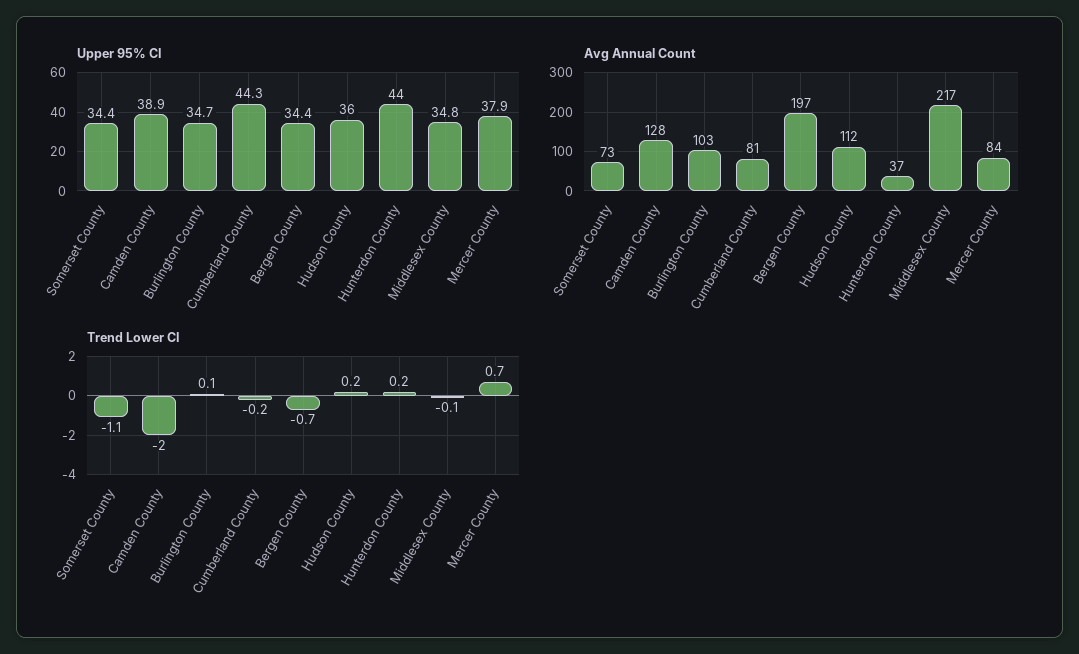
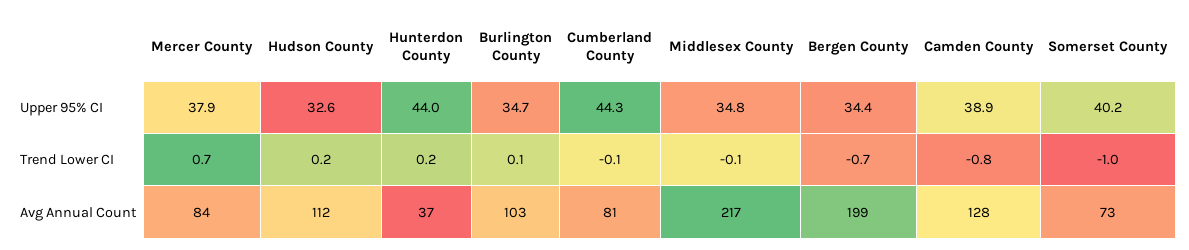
  {
    "Upper 95% CI": {
-     "Somerset County": 34.4,
+     "Somerset County": 40.2,
      "Camden County": 38.9,
      "Burlington County": 34.7,
      "Cumberland County": 44.3,
      "Bergen County": 34.4,
-     "Hudson County": 36,
+     "Hudson County": 32.6,
      "Hunterdon County": 44,
      "Middlesex County": 34.8,
      "Mercer County": 37.9
    },
    "Avg Annual Count": {
      "Somerset County": 73,
      "Camden County": 128,
      "Burlington County": 103,
      "Cumberland County": 81,
-     "Bergen County": 197,
+     "Bergen County": 199,
      "Hudson County": 112,
      "Hunterdon County": 37,
      "Middlesex County": 217,
      "Mercer County": 84
    },
    "Trend Lower CI": {
-     "Somerset County": -1.1,
+     "Somerset County": -1,
-     "Camden County": -2,
+     "Camden County": -0.8,
      "Burlington County": 0.1,
-     "Cumberland County": -0.2,
+     "Cumberland County": -0.1,
      "Bergen County": -0.7,
      "Hudson County": 0.2,
      "Hunterdon County": 0.2,
      "Middlesex County": -0.1,
      "Mercer County": 0.7
    }
  }

